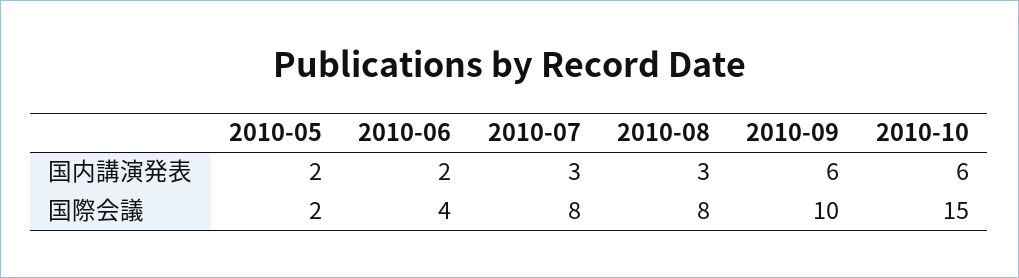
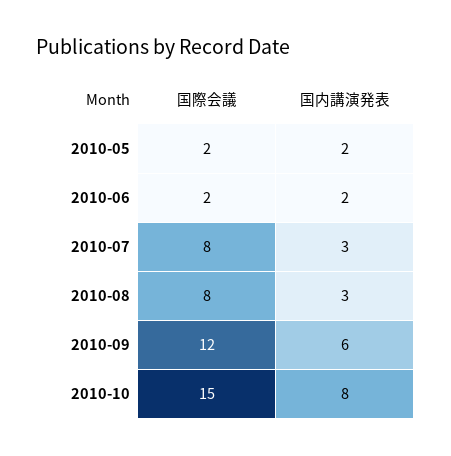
  {
    "2010-05": {
      "国内講演発表": 2,
      "国際会議": 2
    },
    "2010-06": {
      "国内講演発表": 2,
-     "国際会議": 4
+     "国際会議": 2
    },
    "2010-07": {
      "国内講演発表": 3,
      "国際会議": 8
    },
    "2010-08": {
      "国内講演発表": 3,
      "国際会議": 8
    },
    "2010-09": {
      "国内講演発表": 6,
-     "国際会議": 10
+     "国際会議": 12
    },
    "2010-10": {
-     "国内講演発表": 6,
+     "国内講演発表": 8,
      "国際会議": 15
    }
  }

